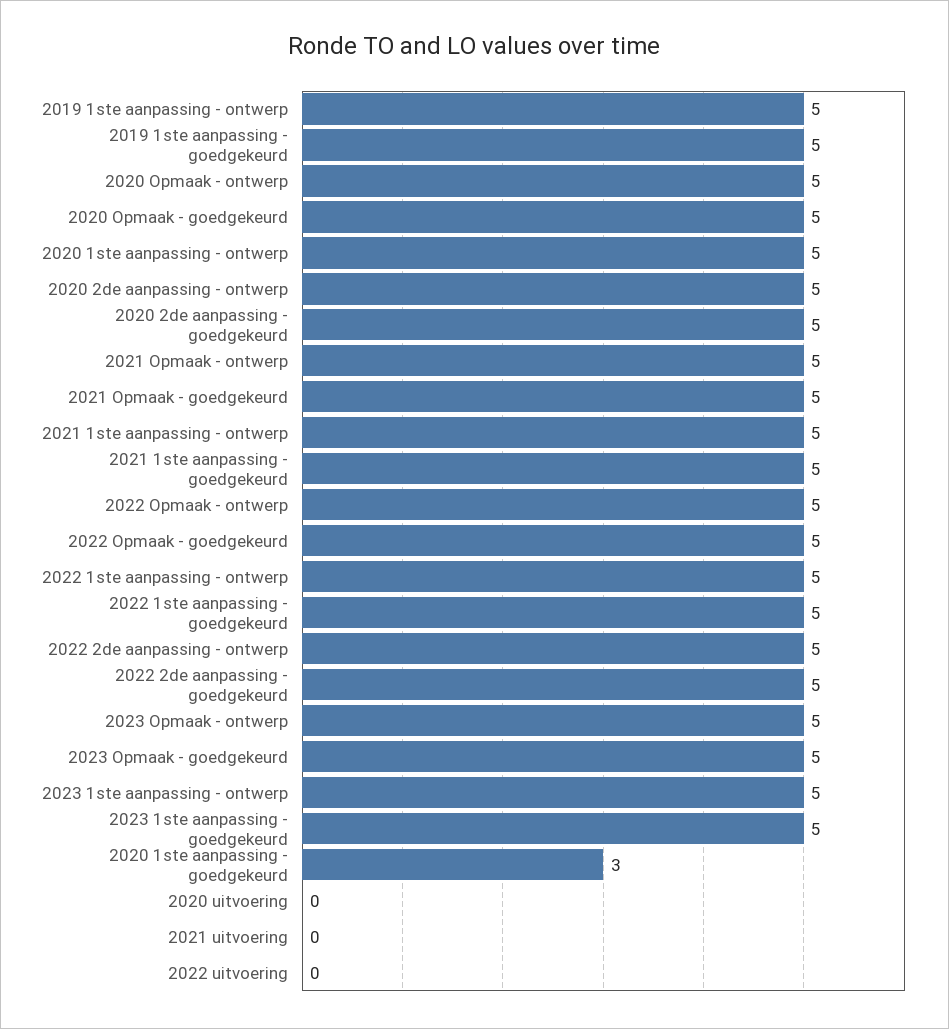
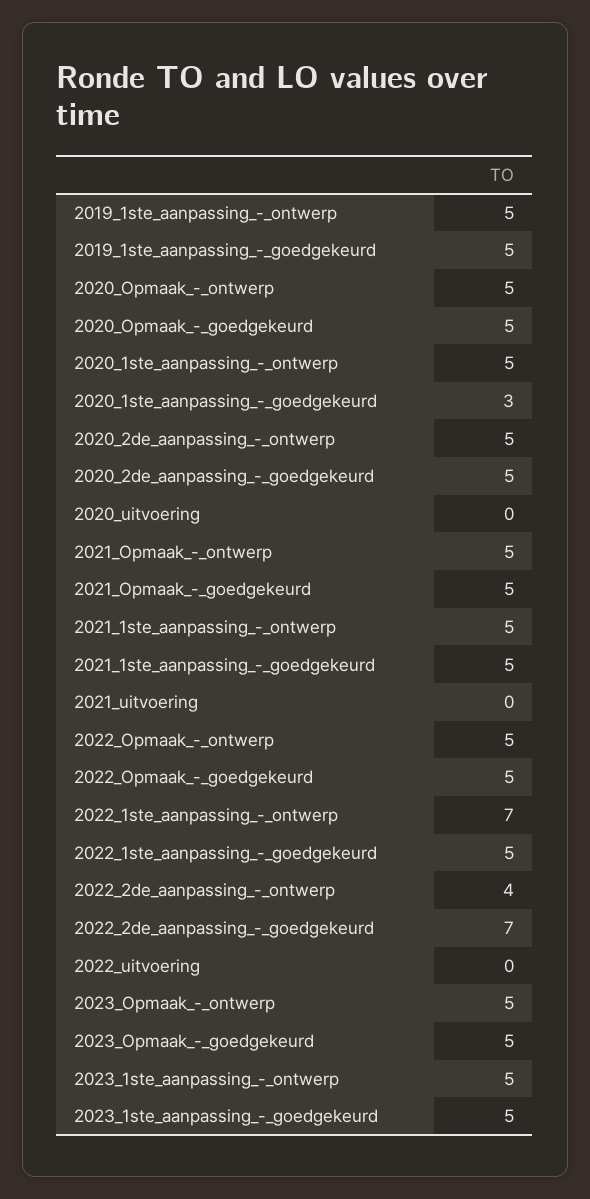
  {
    "2019 1ste aanpassing - ontwerp": 5,
    "2019 1ste aanpassing - goedgekeurd": 5,
    "2020 Opmaak - ontwerp": 5,
    "2020 Opmaak - goedgekeurd": 5,
    "2020 1ste aanpassing - ontwerp": 5,
    "2020 2de aanpassing - ontwerp": 5,
    "2020 2de aanpassing - goedgekeurd": 5,
    "2021 Opmaak - ontwerp": 5,
    "2021 Opmaak - goedgekeurd": 5,
    "2021 1ste aanpassing - ontwerp": 5,
    "2021 1ste aanpassing - goedgekeurd": 5,
    "2022 Opmaak - ontwerp": 5,
    "2022 Opmaak - goedgekeurd": 5,
-   "2022 1ste aanpassing - ontwerp": 5,
+   "2022 1ste aanpassing - ontwerp": 7,
    "2022 1ste aanpassing - goedgekeurd": 5,
-   "2022 2de aanpassing - ontwerp": 5,
+   "2022 2de aanpassing - ontwerp": 4,
-   "2022 2de aanpassing - goedgekeurd": 5,
+   "2022 2de aanpassing - goedgekeurd": 7,
    "2023 Opmaak - ontwerp": 5,
    "2023 Opmaak - goedgekeurd": 5,
    "2023 1ste aanpassing - ontwerp": 5,
    "2023 1ste aanpassing - goedgekeurd": 5,
    "2020 1ste aanpassing - goedgekeurd": 3,
    "2020 uitvoering": 0,
    "2021 uitvoering": 0,
    "2022 uitvoering": 0
  }

